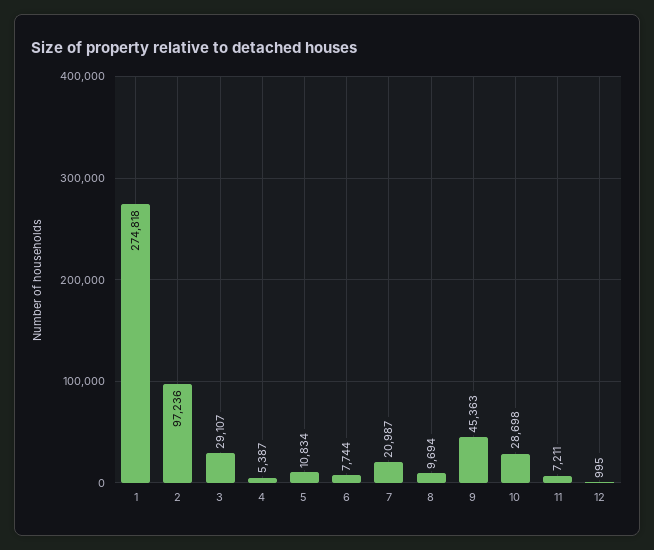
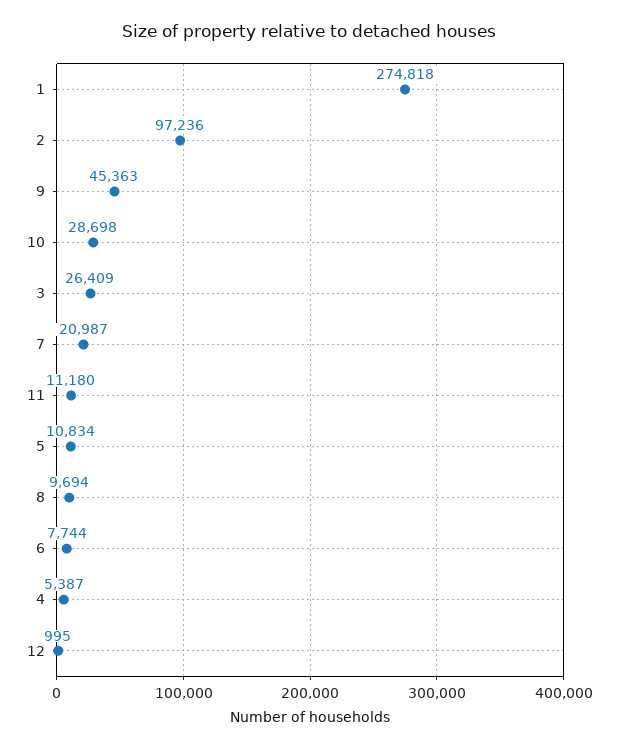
  {
    "1": 274818,
    "2": 97236,
-   "3": 29107,
+   "3": 26409,
    "4": 5387,
    "5": 10834,
    "6": 7744,
    "7": 20987,
    "8": 9694,
    "9": 45363,
    "10": 28698,
-   "11": 7211,
+   "11": 11180,
    "12": 995
  }

